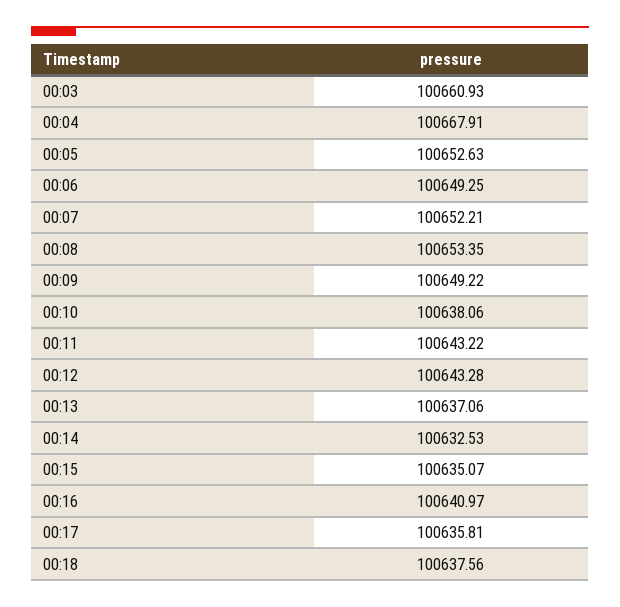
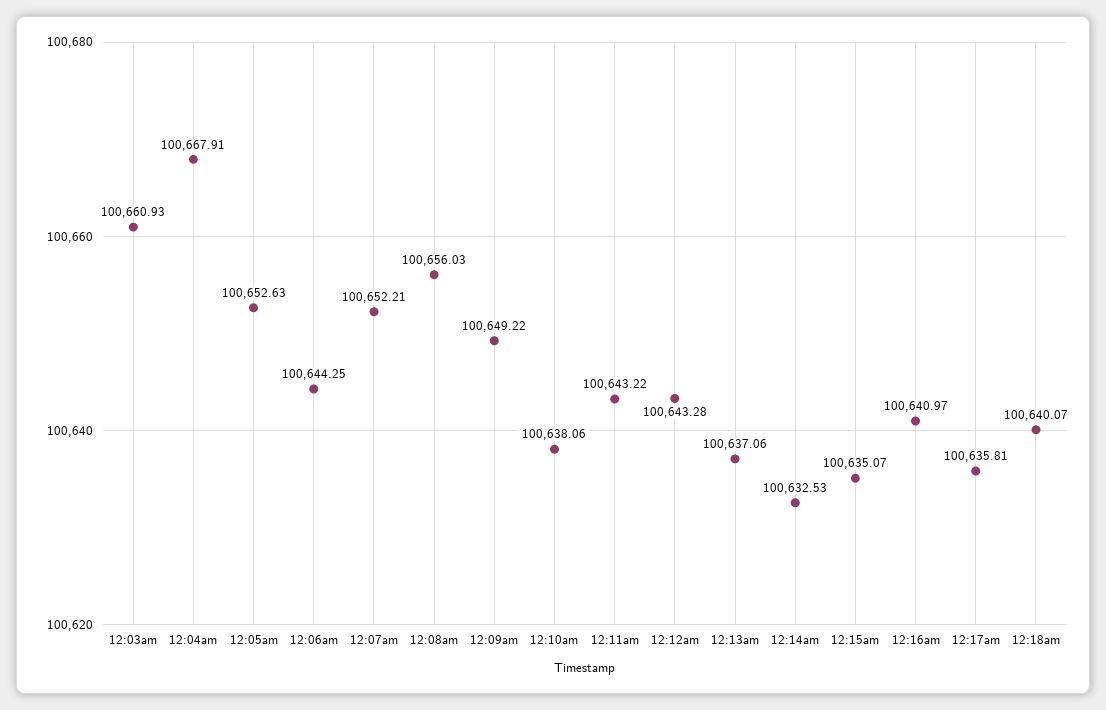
  {
    "00:03": 100660.93,
    "00:04": 100667.91,
    "00:05": 100652.63,
-   "00:06": 100649.25,
+   "00:06": 100644.25,
    "00:07": 100652.21,
-   "00:08": 100653.35,
+   "00:08": 100656.03,
    "00:09": 100649.22,
    "00:10": 100638.06,
    "00:11": 100643.22,
    "00:12": 100643.28,
    "00:13": 100637.06,
    "00:14": 100632.53,
    "00:15": 100635.07,
    "00:16": 100640.97,
    "00:17": 100635.81,
-   "00:18": 100637.56
+   "00:18": 100640.07
  }

